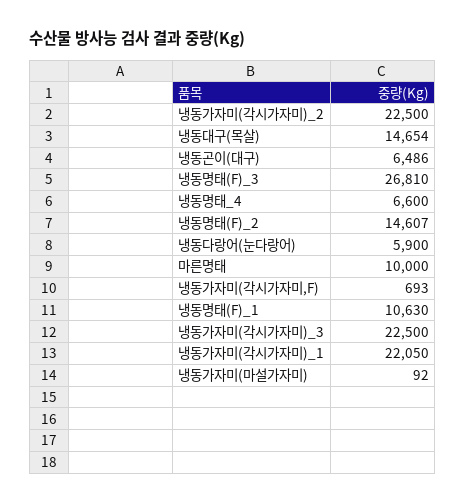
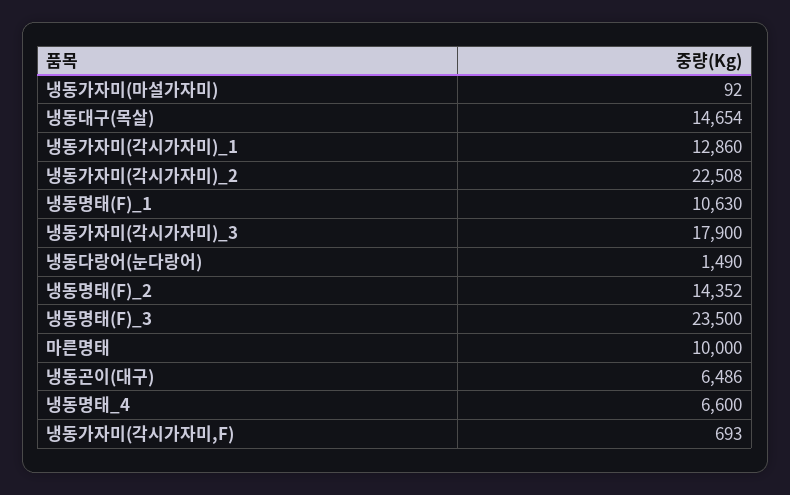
  {
-   "냉동가자미(각시가자미)_2": 22500,
+   "냉동가자미(각시가자미)_2": 22508,
    "냉동대구(목살)": 14654,
    "냉동곤이(대구)": 6486,
-   "냉동명태(F)_3": 26810,
+   "냉동명태(F)_3": 23500,
    "냉동명태_4": 6600,
-   "냉동명태(F)_2": 14607,
+   "냉동명태(F)_2": 14352,
-   "냉동다랑어(눈다랑어)": 5900,
+   "냉동다랑어(눈다랑어)": 1490,
    "마른명태": 10000,
    "냉동가자미(각시가자미,F)": 693,
    "냉동명태(F)_1": 10630,
-   "냉동가자미(각시가자미)_3": 22500,
+   "냉동가자미(각시가자미)_3": 17900,
-   "냉동가자미(각시가자미)_1": 22050,
+   "냉동가자미(각시가자미)_1": 12860,
    "냉동가자미(마설가자미)": 92
  }

